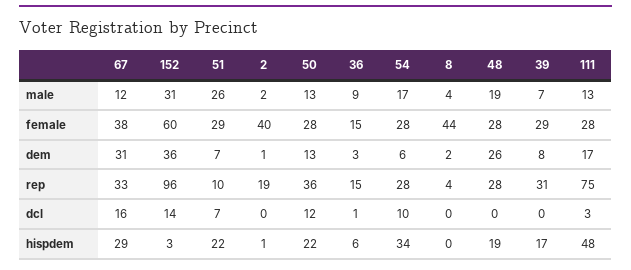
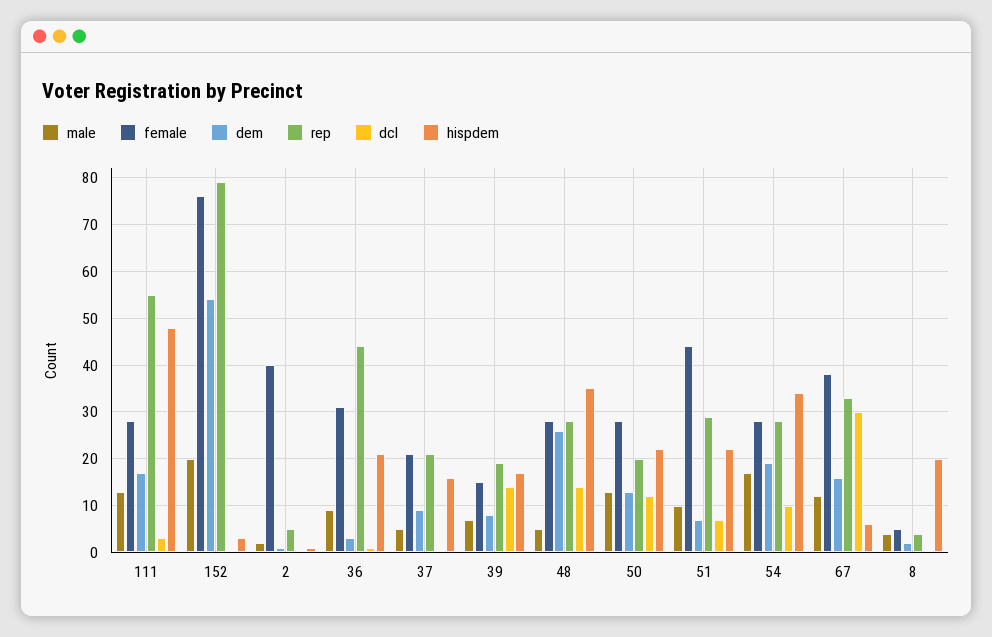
  {
    "male": {
      "67": 12,
-     "152": 31,
+     "152": 20,
-     "51": 26,
+     "51": 10,
      "2": 2,
      "50": 13,
      "36": 9,
      "54": 17,
      "8": 4,
-     "48": 19,
+     "48": 5,
      "39": 7,
-     "111": 13
+     "111": 13,
+     "37": 5
    },
    "female": {
      "67": 38,
-     "152": 60,
+     "152": 75,
-     "51": 29,
+     "51": 45,
      "2": 40,
      "50": 28,
-     "36": 15,
+     "36": 30,
      "54": 28,
-     "8": 44,
+     "8": 5,
      "48": 28,
-     "39": 29,
+     "39": 15,
-     "111": 28
+     "111": 28,
+     "37": 20
    },
    "dem": {
-     "67": 31,
+     "67": 15,
-     "152": 36,
+     "152": 55,
      "51": 7,
      "2": 1,
      "50": 13,
      "36": 3,
-     "54": 6,
+     "54": 20,
      "8": 2,
      "48": 26,
      "39": 8,
-     "111": 17
+     "111": 17,
+     "37": 10
    },
    "rep": {
      "67": 33,
-     "152": 96,
+     "152": 80,
-     "51": 10,
+     "51": 30,
-     "2": 19,
+     "2": 5,
-     "50": 36,
+     "50": 20,
-     "36": 15,
+     "36": 45,
      "54": 28,
      "8": 4,
      "48": 28,
-     "39": 31,
+     "39": 20,
-     "111": 75
+     "111": 55,
+     "37": 20
    },
    "dcl": {
-     "67": 16,
+     "67": 30,
-     "152": 14,
+     "152": 0,
      "51": 7,
      "2": 0,
      "50": 12,
      "36": 1,
      "54": 10,
      "8": 0,
-     "48": 0,
+     "48": 15,
-     "39": 0,
+     "39": 15,
-     "111": 3
+     "111": 3,
+     "37": 0
    },
    "hispdem": {
-     "67": 29,
+     "67": 5,
      "152": 3,
      "51": 22,
      "2": 1,
      "50": 22,
-     "36": 6,
+     "36": 20,
      "54": 34,
-     "8": 0,
+     "8": 20,
-     "48": 19,
+     "48": 35,
      "39": 17,
-     "111": 48
+     "111": 48,
+     "37": 15
    }
  }

